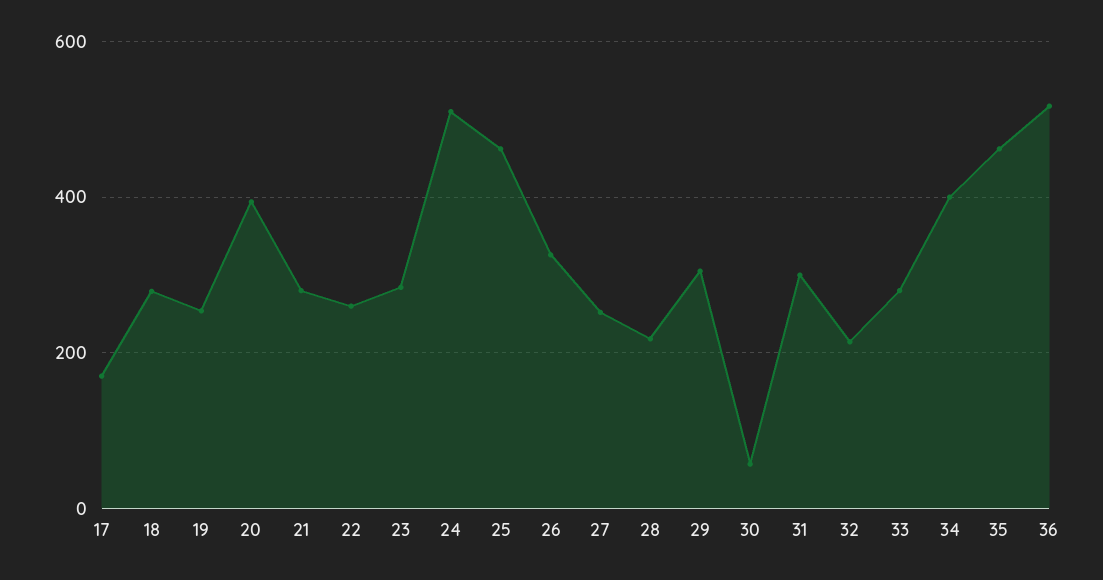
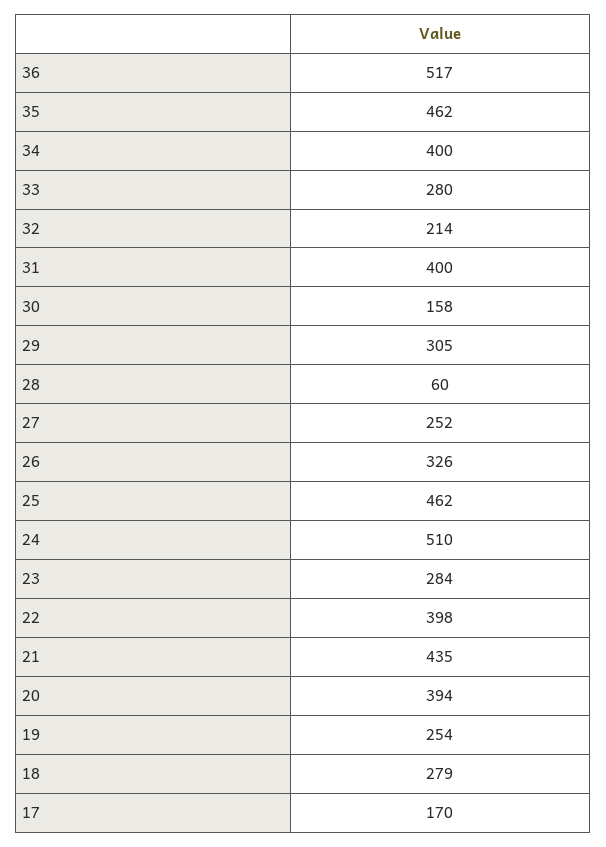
  {
    "17": 170,
    "18": 279,
    "19": 254,
    "20": 394,
-   "21": 280,
+   "21": 435,
-   "22": 260,
+   "22": 398,
    "23": 284,
    "24": 510,
    "25": 462,
    "26": 326,
    "27": 252,
-   "28": 220,
+   "28": 60,
    "29": 305,
-   "30": 60,
+   "30": 158,
-   "31": 300,
+   "31": 400,
    "32": 214,
    "33": 280,
    "34": 400,
    "35": 462,
    "36": 517
  }

